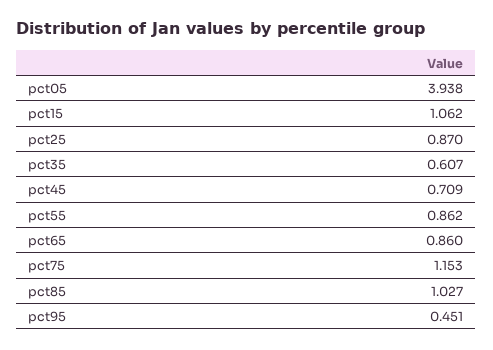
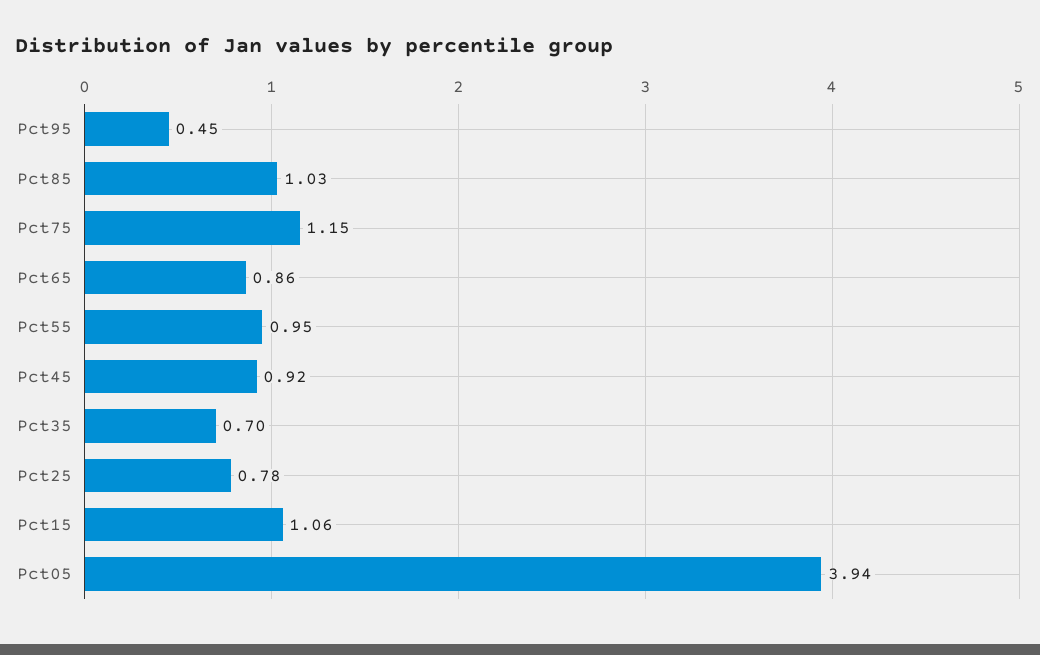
  {
    "pct05": 3.938,
    "pct15": 1.062,
-   "pct25": 0.87,
+   "pct25": 0.78,
-   "pct35": 0.607,
+   "pct35": 0.7,
-   "pct45": 0.709,
+   "pct45": 0.92,
-   "pct55": 0.862,
+   "pct55": 0.95,
    "pct65": 0.86,
    "pct75": 1.153,
    "pct85": 1.027,
    "pct95": 0.451
  }

